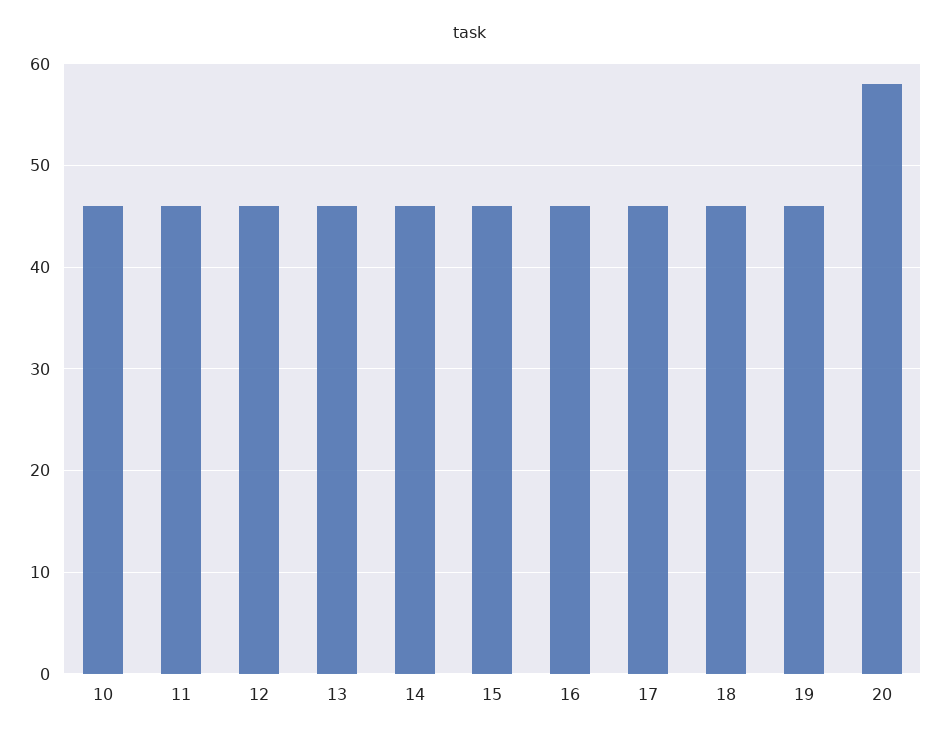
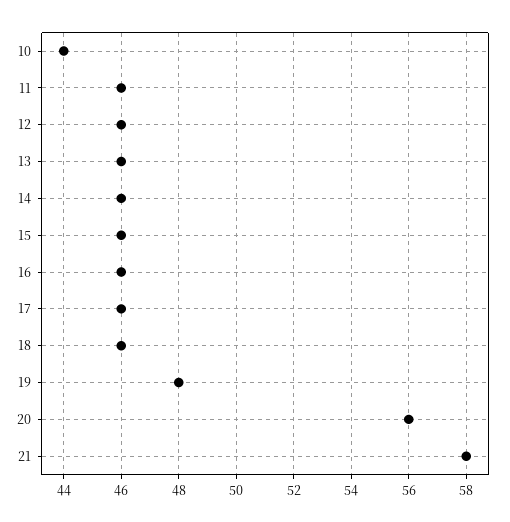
  {
-   "10": 46,
+   "10": 44,
    "11": 46,
    "12": 46,
    "13": 46,
    "14": 46,
    "15": 46,
    "16": 46,
    "17": 46,
    "18": 46,
-   "19": 46,
+   "19": 48,
-   "20": 58
+   "20": 56,
+   "21": 58
  }

